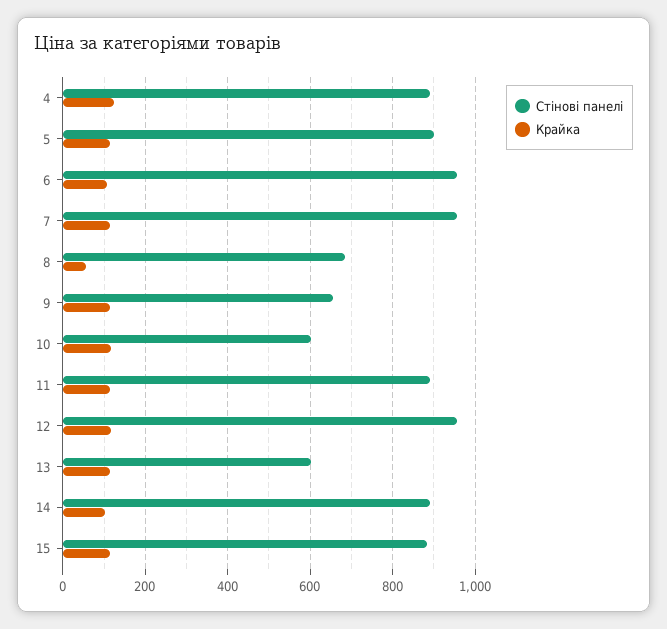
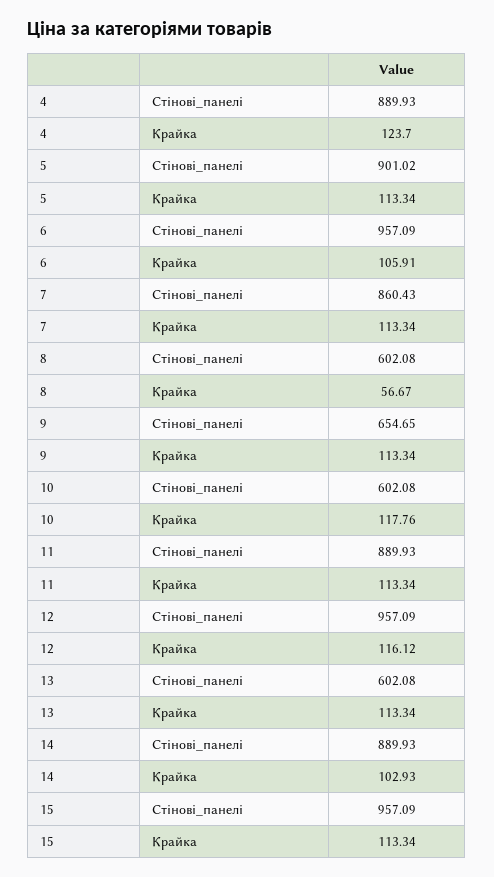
  {
    "Стінові панелі": {
      "4": 889.93,
      "5": 901.02,
      "6": 957.09,
-     "7": 960,
+     "7": 860.43,
-     "8": 680,
+     "8": 602.08,
      "9": 654.65,
      "10": 602.08,
      "11": 889.93,
      "12": 957.09,
      "13": 602.08,
      "14": 889.93,
-     "15": 880
+     "15": 957.09
    },
    "Крайка": {
      "4": 123.7,
      "5": 113.34,
      "6": 105.91,
      "7": 113.34,
      "8": 56.67,
      "9": 113.34,
      "10": 117.76,
      "11": 113.34,
      "12": 116.12,
      "13": 113.34,
      "14": 102.93,
      "15": 113.34
    }
  }

